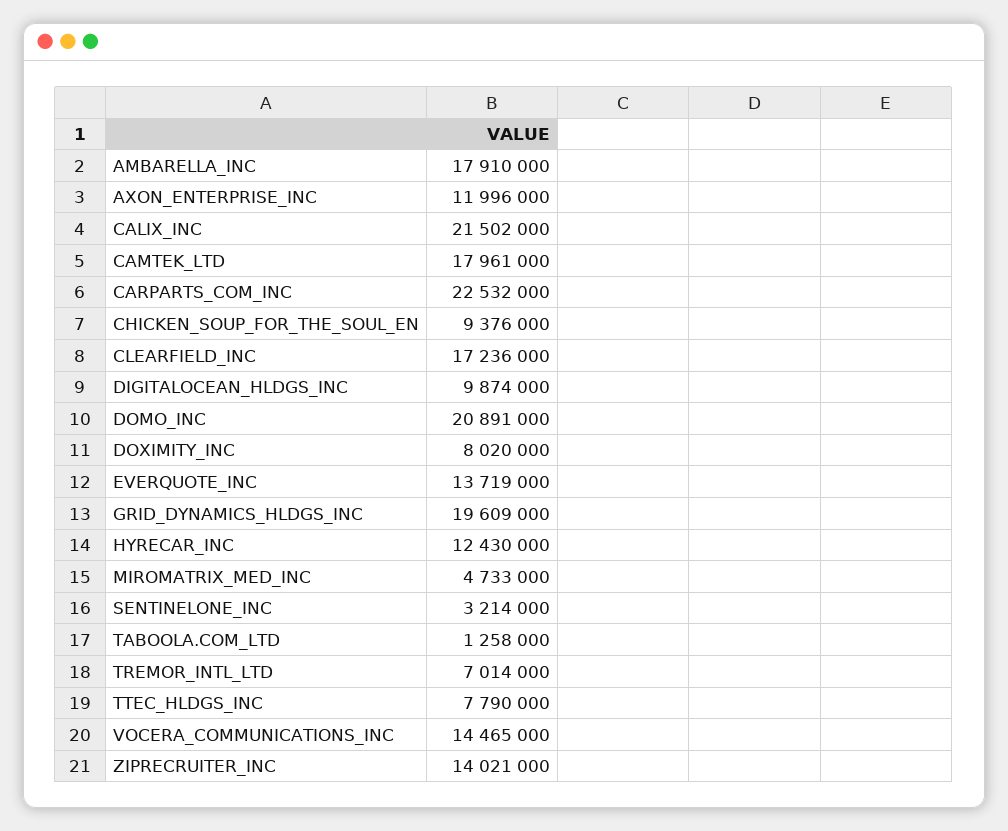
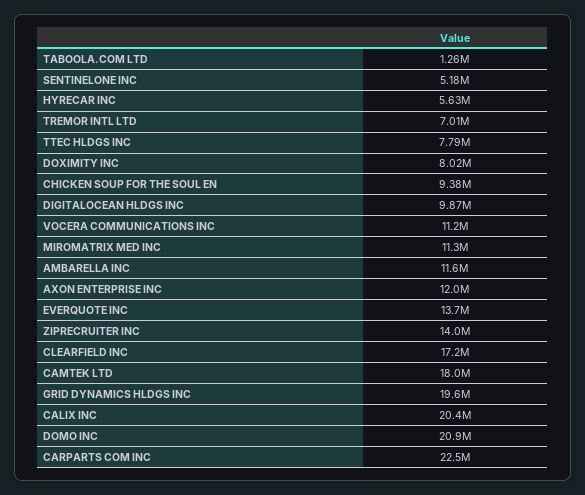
  {
-   "AMBARELLA_INC": 17910000,
+   "AMBARELLA_INC": 11600000,
    "AXON_ENTERPRISE_INC": 11996000,
-   "CALIX_INC": 21502000,
+   "CALIX_INC": 20400000,
    "CAMTEK_LTD": 17961000,
    "CARPARTS_COM_INC": 22532000,
    "CHICKEN_SOUP_FOR_THE_SOUL_EN": 9376000,
    "CLEARFIELD_INC": 17236000,
    "DIGITALOCEAN_HLDGS_INC": 9874000,
    "DOMO_INC": 20891000,
    "DOXIMITY_INC": 8020000,
    "EVERQUOTE_INC": 13719000,
    "GRID_DYNAMICS_HLDGS_INC": 19609000,
-   "HYRECAR_INC": 12430000,
+   "HYRECAR_INC": 5630000,
-   "MIROMATRIX_MED_INC": 4733000,
+   "MIROMATRIX_MED_INC": 11300000,
-   "SENTINELONE_INC": 3214000,
+   "SENTINELONE_INC": 5180000,
    "TABOOLA.COM_LTD": 1258000,
    "TREMOR_INTL_LTD": 7014000,
    "TTEC_HLDGS_INC": 7790000,
-   "VOCERA_COMMUNICATIONS_INC": 14465000,
+   "VOCERA_COMMUNICATIONS_INC": 11200000,
    "ZIPRECRUITER_INC": 14021000
  }

